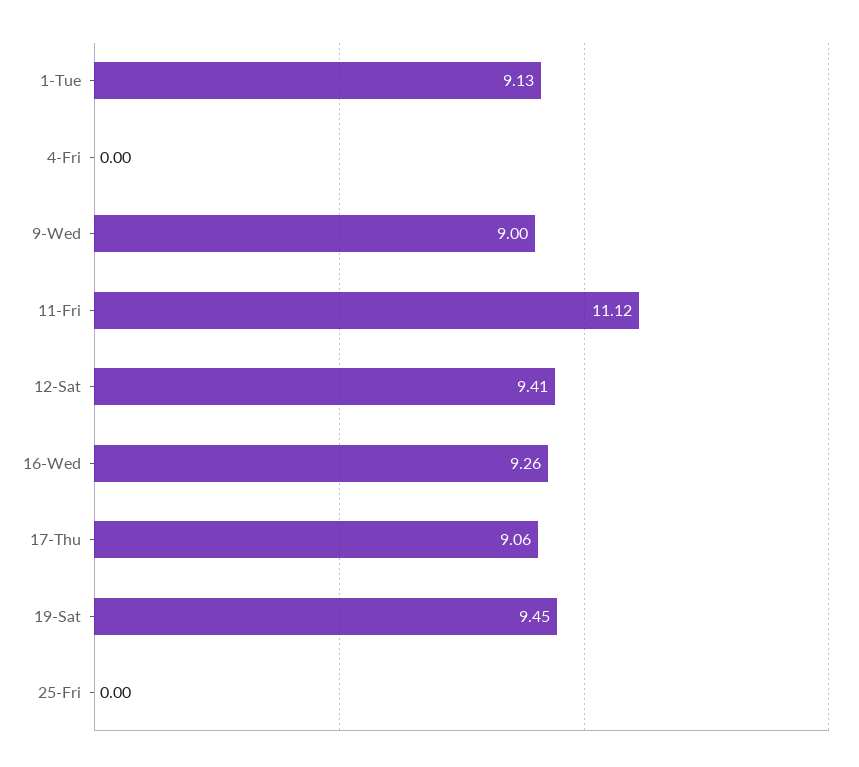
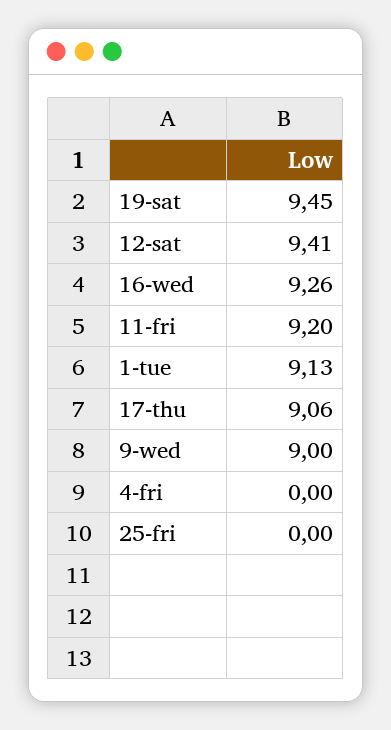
  {
    "1-Tue": 9.13,
    "4-Fri": 0,
    "9-Wed": 9,
-   "11-Fri": 11.12,
+   "11-Fri": 9.2,
    "12-Sat": 9.41,
    "16-Wed": 9.26,
    "17-Thu": 9.06,
    "19-Sat": 9.45,
    "25-Fri": 0
  }

